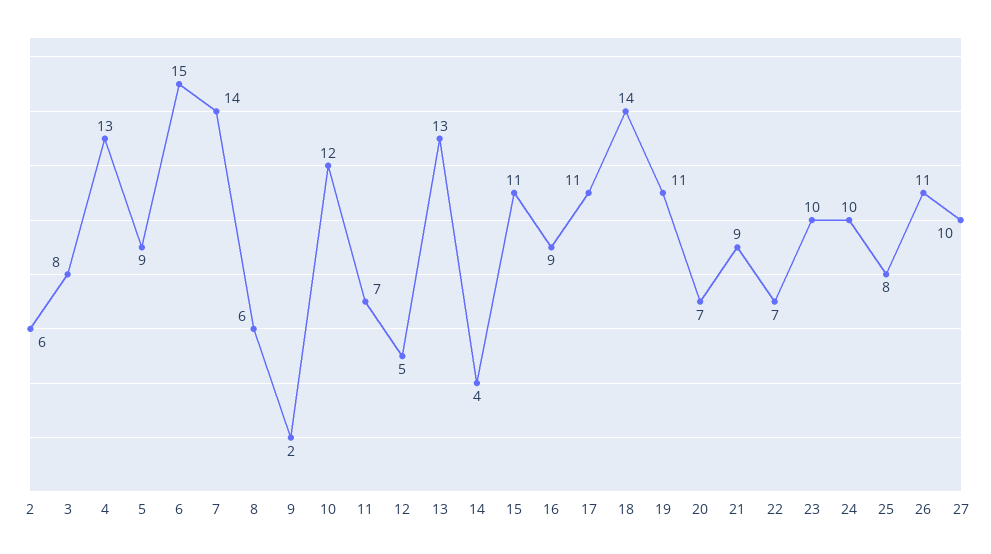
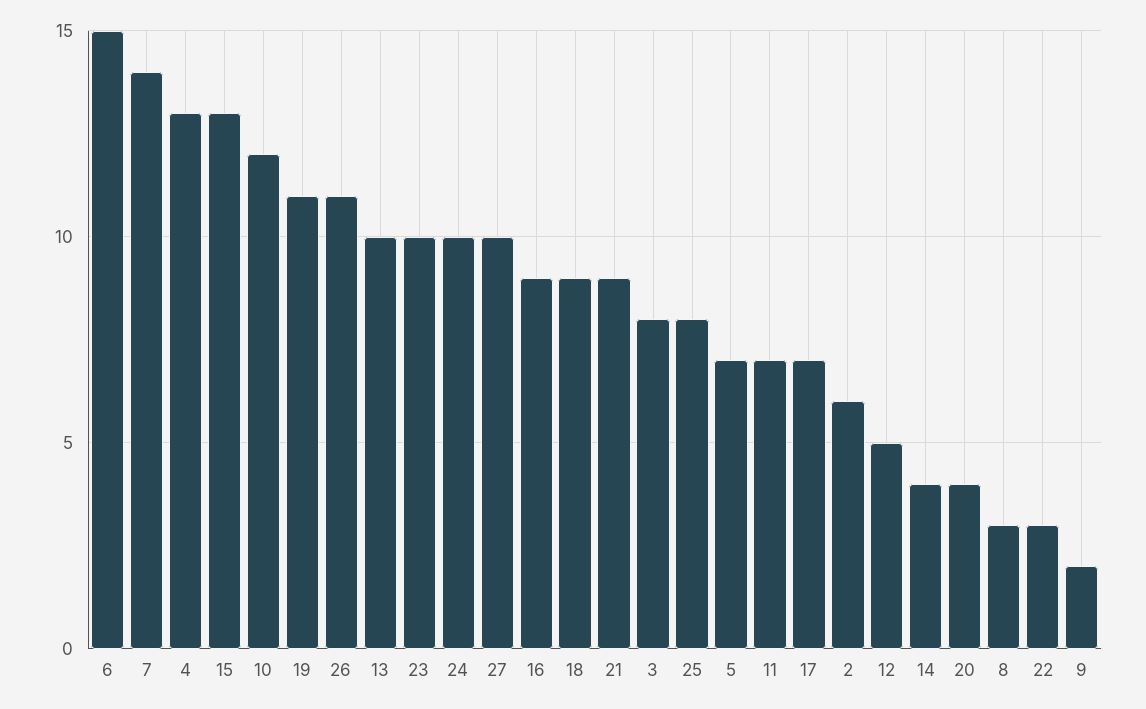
  {
    "2": 6,
    "3": 8,
    "4": 13,
-   "5": 9,
+   "5": 7,
    "6": 15,
    "7": 14,
-   "8": 6,
+   "8": 3,
    "9": 2,
    "10": 12,
    "11": 7,
    "12": 5,
-   "13": 13,
+   "13": 10,
    "14": 4,
-   "15": 11,
+   "15": 13,
    "16": 9,
-   "17": 11,
+   "17": 7,
-   "18": 14,
+   "18": 9,
    "19": 11,
-   "20": 7,
+   "20": 4,
    "21": 9,
-   "22": 7,
+   "22": 3,
    "23": 10,
    "24": 10,
    "25": 8,
    "26": 11,
    "27": 10
  }

